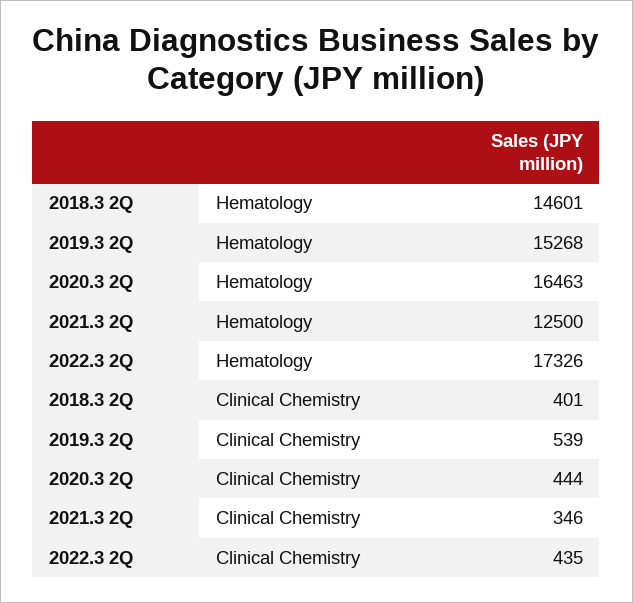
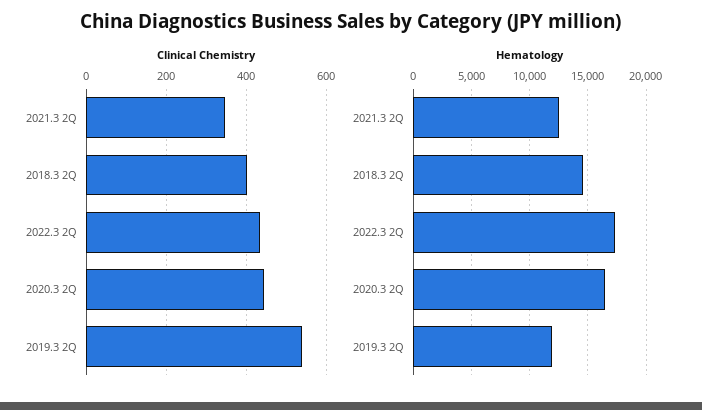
  {
    "Hematology": {
      "2018.3 2Q": 14601,
-     "2019.3 2Q": 15268,
+     "2019.3 2Q": 12000,
      "2020.3 2Q": 16463,
      "2021.3 2Q": 12500,
      "2022.3 2Q": 17326
    },
    "Clinical Chemistry": {
      "2018.3 2Q": 401,
      "2019.3 2Q": 539,
      "2020.3 2Q": 444,
      "2021.3 2Q": 346,
      "2022.3 2Q": 435
    }
  }

